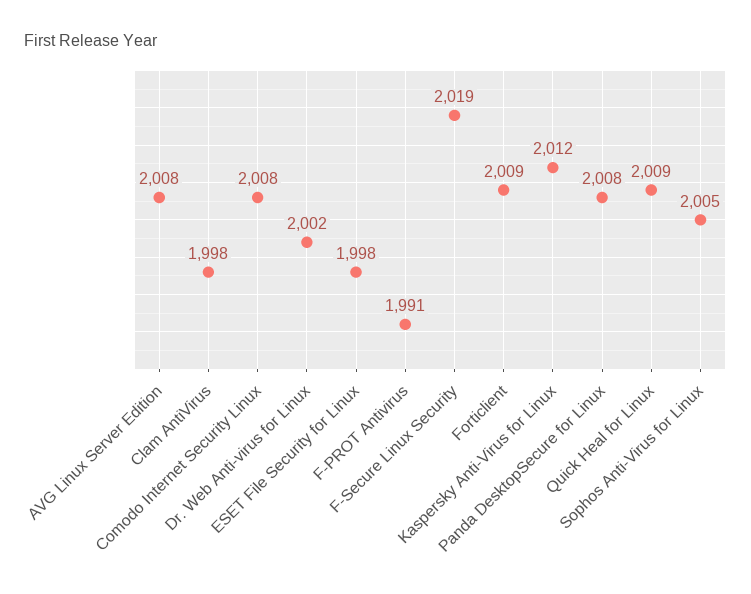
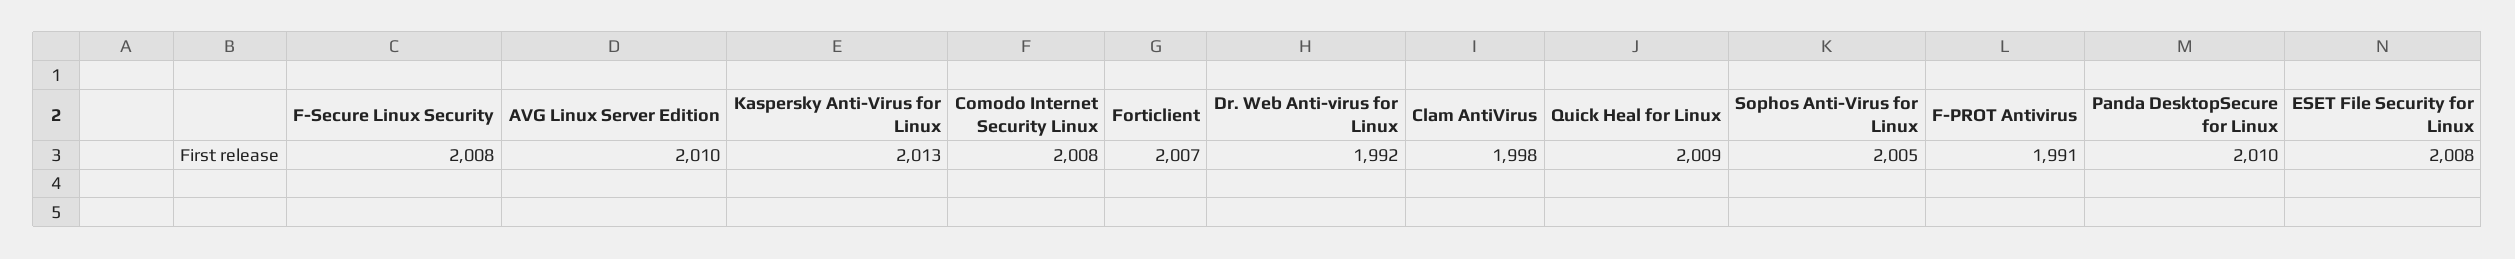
  {
-   "AVG Linux Server Edition": 2008,
+   "AVG Linux Server Edition": 2010,
    "Clam AntiVirus": 1998,
    "Comodo Internet Security Linux": 2008,
-   "Dr. Web Anti-virus for Linux": 2002,
+   "Dr. Web Anti-virus for Linux": 1992,
-   "ESET File Security for Linux": 1998,
+   "ESET File Security for Linux": 2008,
    "F-PROT Antivirus": 1991,
-   "F-Secure Linux Security": 2019,
+   "F-Secure Linux Security": 2008,
-   "Forticlient": 2009,
+   "Forticlient": 2007,
-   "Kaspersky Anti-Virus for Linux": 2012,
+   "Kaspersky Anti-Virus for Linux": 2013,
-   "Panda DesktopSecure for Linux": 2008,
+   "Panda DesktopSecure for Linux": 2010,
    "Quick Heal for Linux": 2009,
    "Sophos Anti-Virus for Linux": 2005
  }

